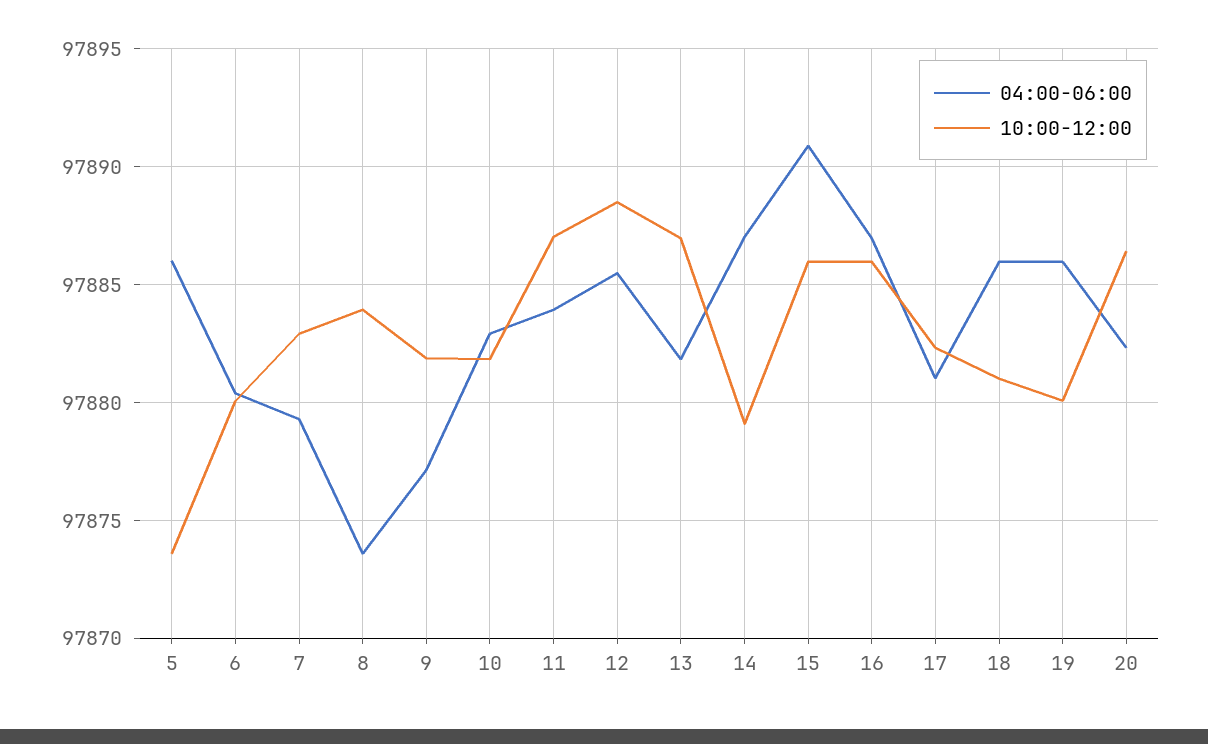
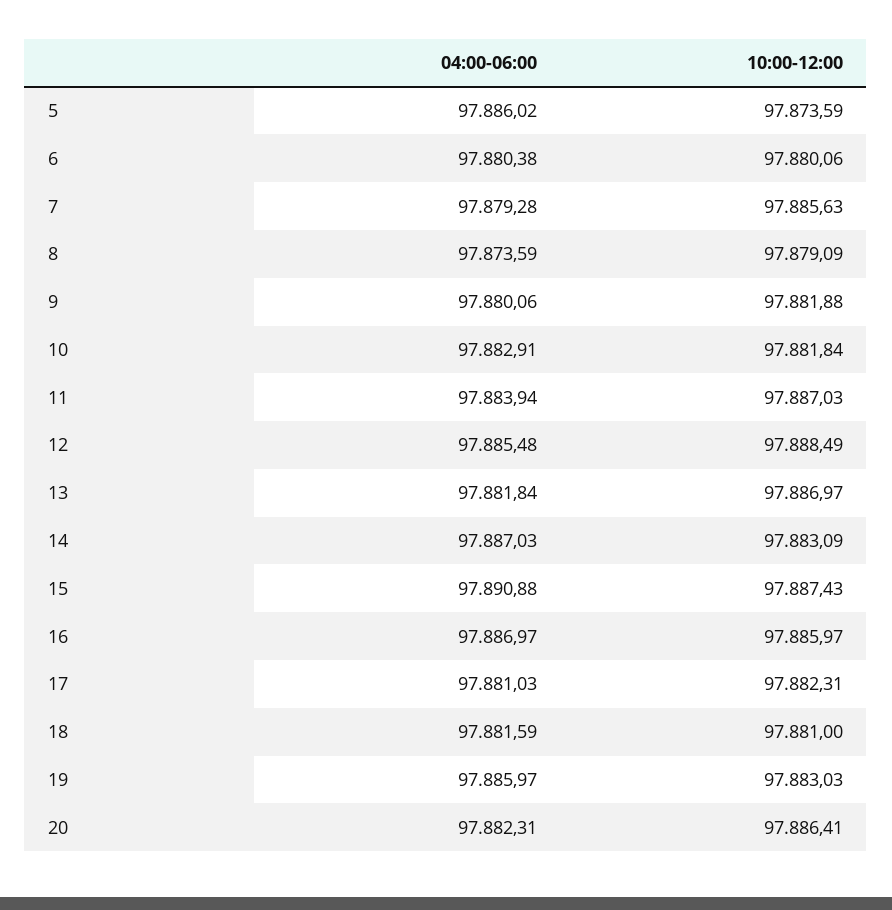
  {
    "04:00-06:00": {
      "5": 97886.02,
      "6": 97880.38,
      "7": 97879.28,
      "8": 97873.59,
-     "9": 97877,
+     "9": 97880.06,
      "10": 97882.91,
      "11": 97883.94,
      "12": 97885.48,
      "13": 97881.84,
      "14": 97887.03,
      "15": 97890.88,
      "16": 97886.97,
      "17": 97881.03,
-     "18": 97886,
+     "18": 97881.59,
      "19": 97885.97,
      "20": 97882.31
    },
    "10:00-12:00": {
      "5": 97873.59,
      "6": 97880.06,
-     "7": 97883,
+     "7": 97885.63,
-     "8": 97884,
+     "8": 97879.09,
      "9": 97881.88,
      "10": 97881.84,
      "11": 97887.03,
      "12": 97888.49,
      "13": 97886.97,
-     "14": 97879,
+     "14": 97883.09,
-     "15": 97886,
+     "15": 97887.43,
      "16": 97885.97,
      "17": 97882.31,
      "18": 97881,
-     "19": 97880,
+     "19": 97883.03,
      "20": 97886.41
    }
  }

